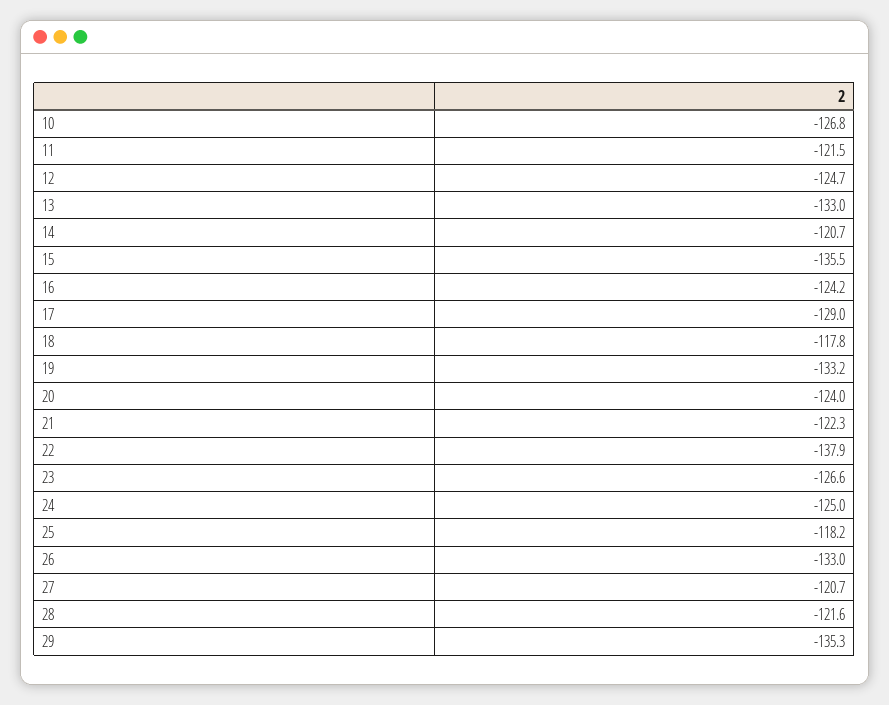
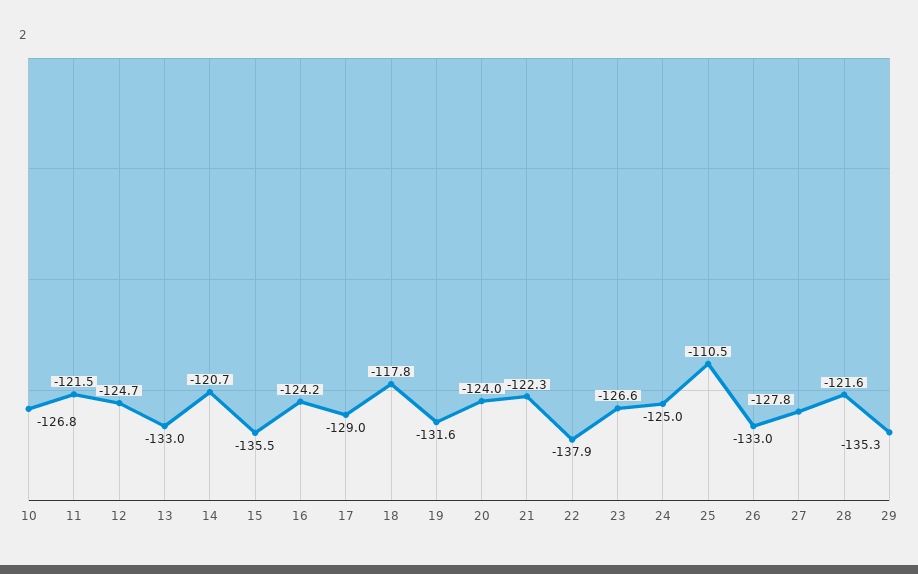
  {
    "10": -126.8,
    "11": -121.5,
    "12": -124.7,
    "13": -133,
    "14": -120.7,
    "15": -135.5,
    "16": -124.2,
    "17": -129,
    "18": -117.8,
-   "19": -133.2,
+   "19": -131.6,
    "20": -124,
    "21": -122.3,
    "22": -137.9,
    "23": -126.6,
    "24": -125,
-   "25": -118.2,
+   "25": -110.5,
    "26": -133,
-   "27": -120.7,
+   "27": -127.8,
    "28": -121.6,
    "29": -135.3
  }

